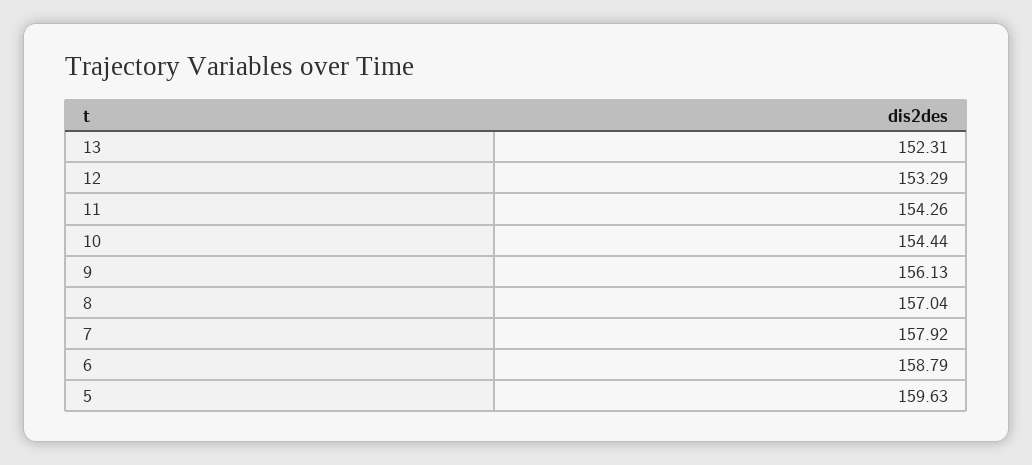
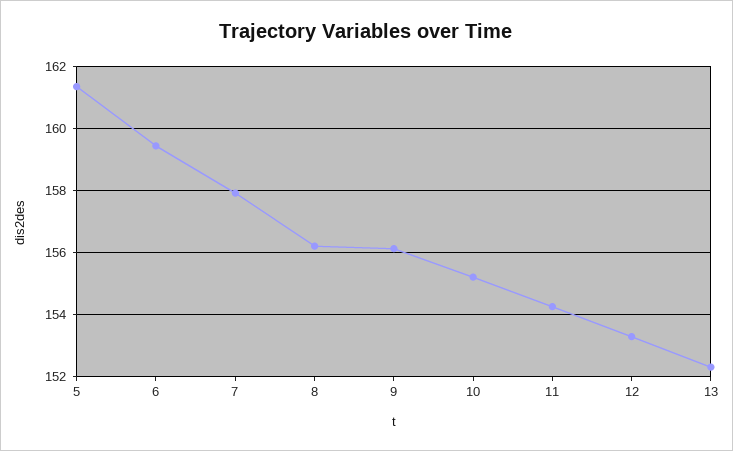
  {
    "13": 152.31,
    "12": 153.29,
    "11": 154.26,
-   "10": 154.44,
+   "10": 155.2,
    "9": 156.13,
-   "8": 157.04,
+   "8": 156.2,
    "7": 157.92,
-   "6": 158.79,
+   "6": 159.4,
-   "5": 159.63
+   "5": 161.4
  }

